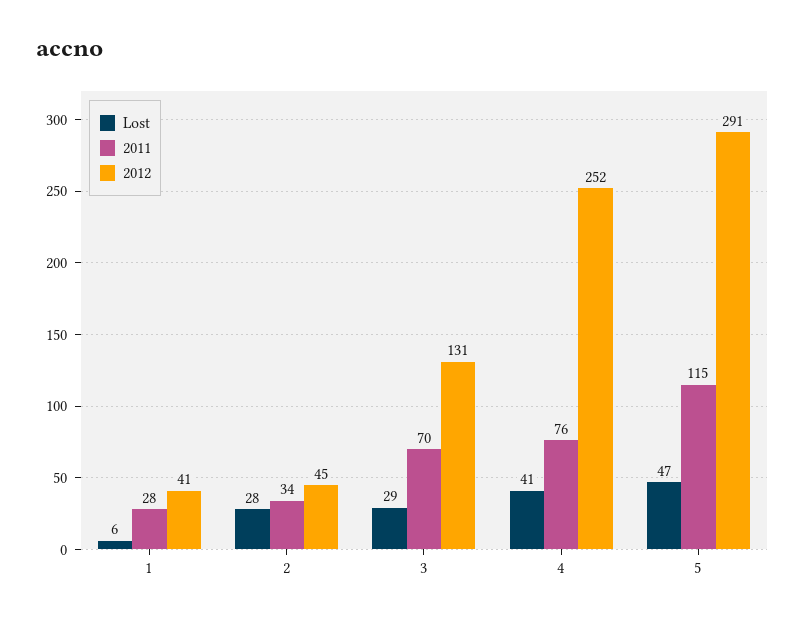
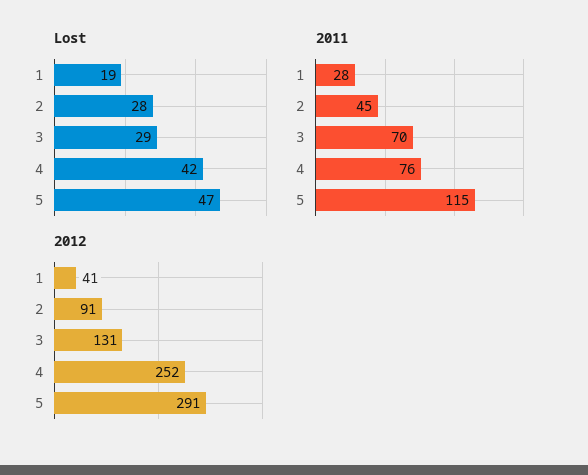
  {
    "Lost": {
-     "1": 6,
+     "1": 19,
      "2": 28,
      "3": 29,
-     "4": 41,
+     "4": 42,
      "5": 47
    },
    "2011": {
      "1": 28,
-     "2": 34,
+     "2": 45,
      "3": 70,
      "4": 76,
      "5": 115
    },
    "2012": {
      "1": 41,
-     "2": 45,
+     "2": 91,
      "3": 131,
      "4": 252,
      "5": 291
    }
  }

